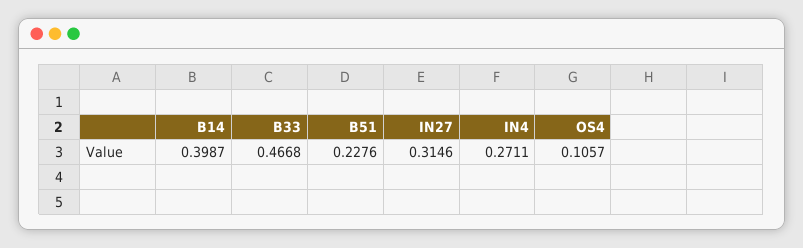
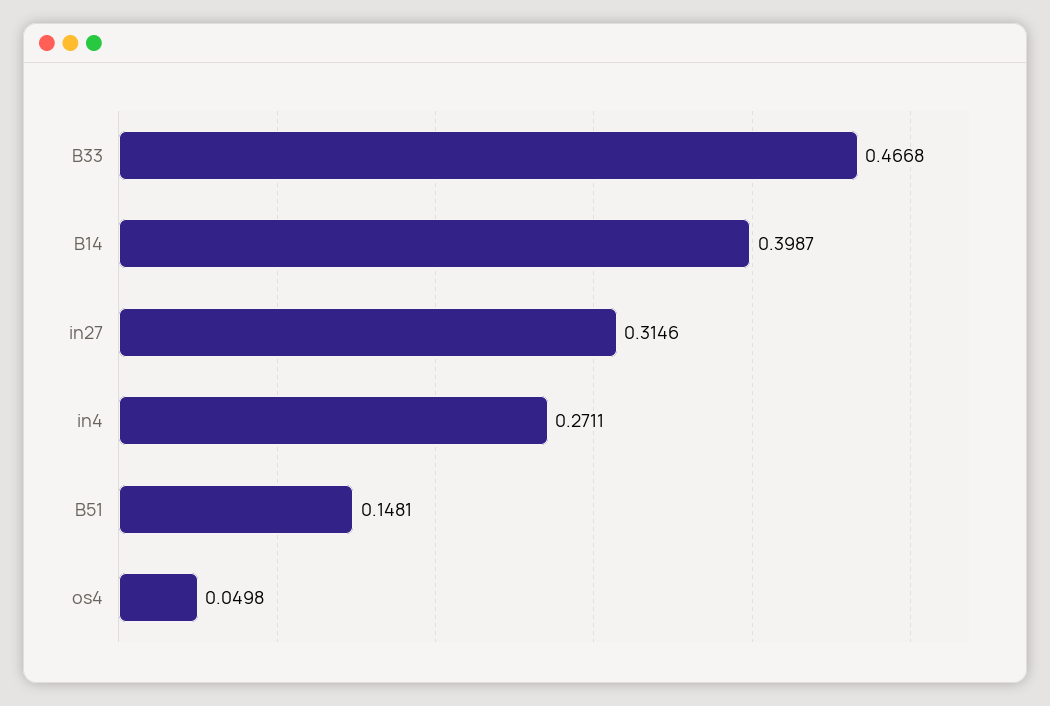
  {
    "B14": 0.3987,
    "B33": 0.4668,
-   "B51": 0.2276,
+   "B51": 0.1481,
    "IN27": 0.3146,
    "IN4": 0.2711,
-   "OS4": 0.1057
+   "OS4": 0.0498
  }

